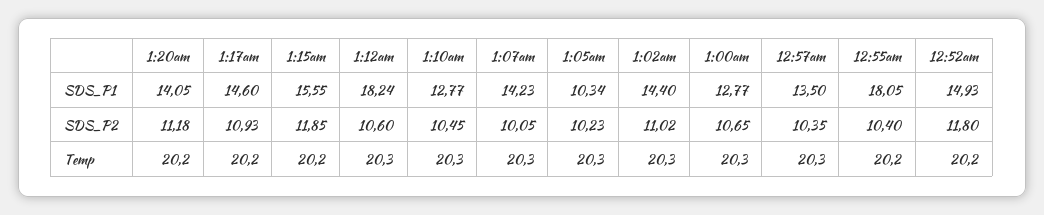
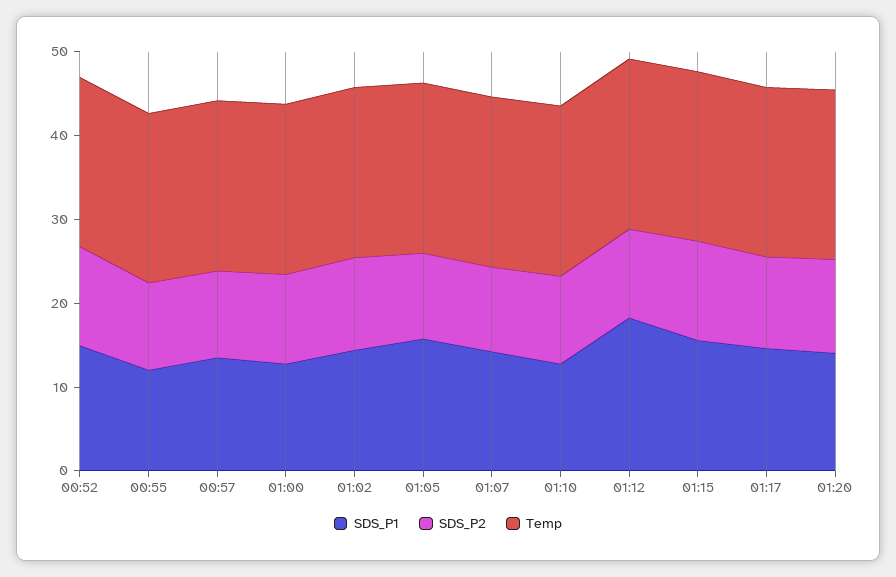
  {
    "SDS_P1": {
      "1:20am": 14.05,
      "1:17am": 14.6,
      "1:15am": 15.55,
      "1:12am": 18.24,
      "1:10am": 12.77,
      "1:07am": 14.23,
-     "1:05am": 10.34,
+     "1:05am": 16,
      "1:02am": 14.4,
      "1:00am": 12.77,
      "12:57am": 13.5,
-     "12:55am": 18.05,
+     "12:55am": 12,
      "12:52am": 14.93
    },
    "SDS_P2": {
      "1:20am": 11.18,
      "1:17am": 10.93,
      "1:15am": 11.85,
      "1:12am": 10.6,
      "1:10am": 10.45,
      "1:07am": 10.05,
      "1:05am": 10.23,
      "1:02am": 11.02,
      "1:00am": 10.65,
      "12:57am": 10.35,
      "12:55am": 10.4,
      "12:52am": 11.8
    },
    "Temp": {
      "1:20am": 20.2,
      "1:17am": 20.2,
      "1:15am": 20.2,
      "1:12am": 20.3,
      "1:10am": 20.3,
      "1:07am": 20.3,
      "1:05am": 20.3,
      "1:02am": 20.3,
      "1:00am": 20.3,
      "12:57am": 20.3,
      "12:55am": 20.2,
      "12:52am": 20.2
    }
  }

